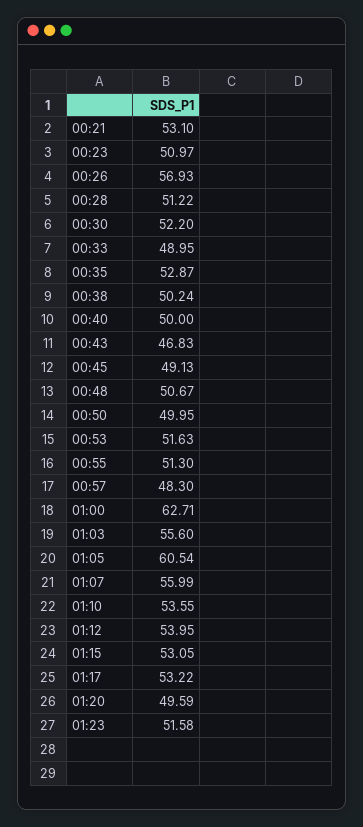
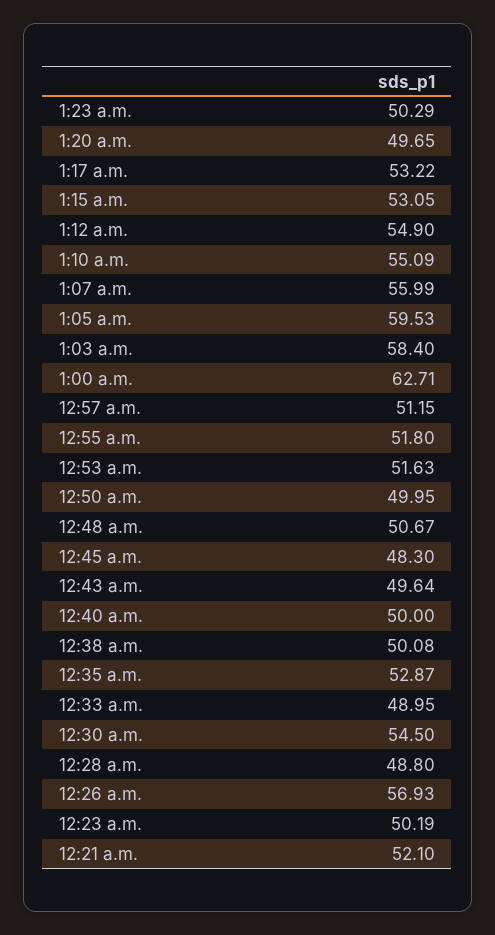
  {
-   "00:21": 53.1,
+   "00:21": 52.1,
-   "00:23": 50.97,
+   "00:23": 50.19,
    "00:26": 56.93,
-   "00:28": 51.22,
+   "00:28": 48.8,
-   "00:30": 52.2,
+   "00:30": 54.5,
    "00:33": 48.95,
    "00:35": 52.87,
-   "00:38": 50.24,
+   "00:38": 50.08,
    "00:40": 50,
-   "00:43": 46.83,
+   "00:43": 49.64,
-   "00:45": 49.13,
+   "00:45": 48.3,
    "00:48": 50.67,
    "00:50": 49.95,
    "00:53": 51.63,
-   "00:55": 51.3,
+   "00:55": 51.8,
-   "00:57": 48.3,
+   "00:57": 51.15,
    "01:00": 62.71,
-   "01:03": 55.6,
+   "01:03": 58.4,
-   "01:05": 60.54,
+   "01:05": 59.53,
    "01:07": 55.99,
-   "01:10": 53.55,
+   "01:10": 55.09,
-   "01:12": 53.95,
+   "01:12": 54.9,
    "01:15": 53.05,
    "01:17": 53.22,
-   "01:20": 49.59,
+   "01:20": 49.65,
-   "01:23": 51.58
+   "01:23": 50.29
  }

